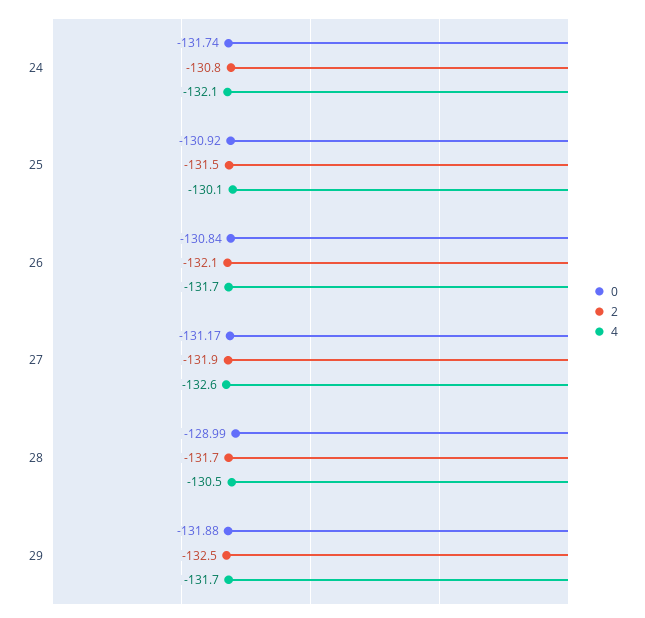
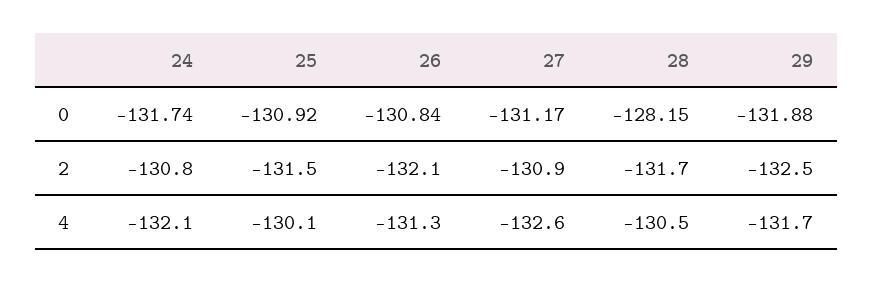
  {
    "0": {
      "24": -131.74,
      "25": -130.92,
      "26": -130.84,
      "27": -131.17,
-     "28": -128.99,
+     "28": -128.15,
      "29": -131.88
    },
    "2": {
      "24": -130.8,
      "25": -131.5,
      "26": -132.1,
-     "27": -131.9,
+     "27": -130.9,
      "28": -131.7,
      "29": -132.5
    },
    "4": {
      "24": -132.1,
      "25": -130.1,
-     "26": -131.7,
+     "26": -131.3,
      "27": -132.6,
      "28": -130.5,
      "29": -131.7
    }
  }

